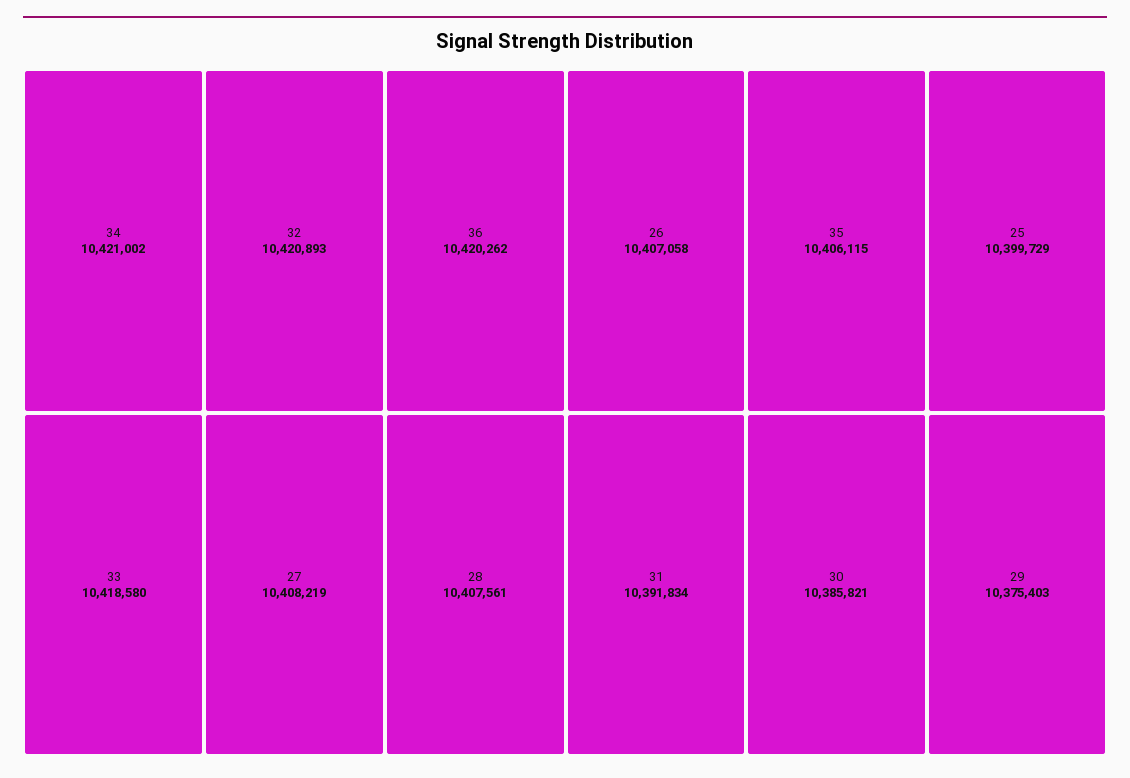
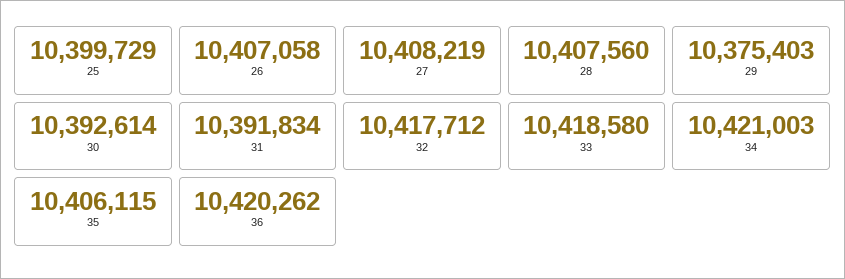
  {
-   "34": 10421002,
+   "34": 10421003,
-   "32": 10420893,
+   "32": 10417712,
    "36": 10420262,
    "33": 10418580,
    "27": 10408219,
-   "28": 10407561,
+   "28": 10407560,
    "26": 10407058,
    "35": 10406115,
    "25": 10399729,
    "31": 10391834,
-   "30": 10385821,
+   "30": 10392614,
    "29": 10375403
  }

